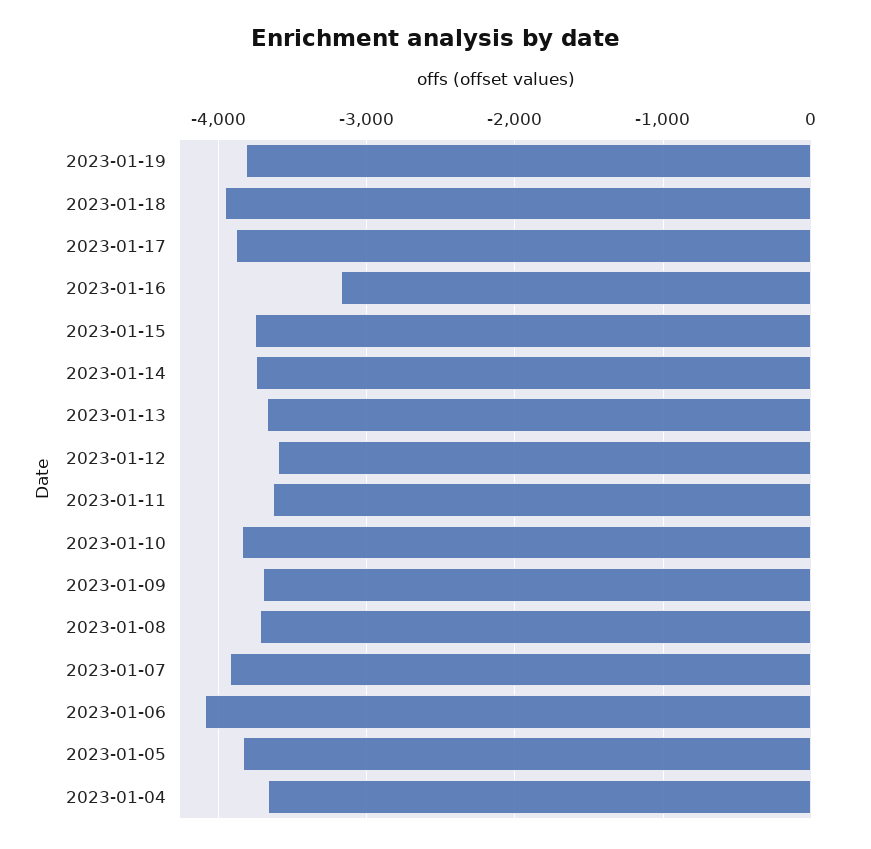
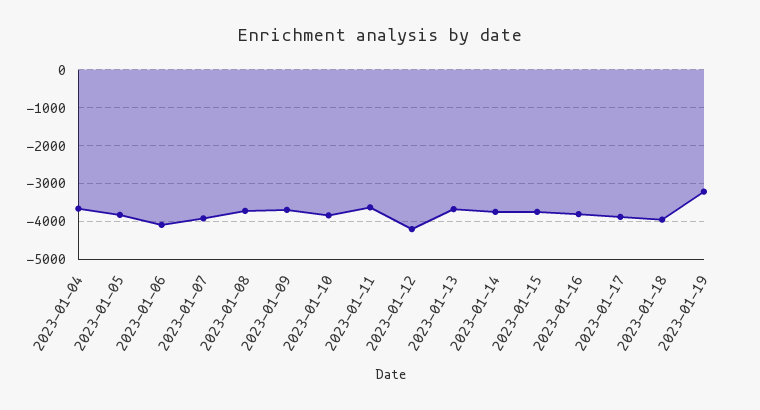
  {
-   "2023-01-19": -3800,
+   "2023-01-19": -3200,
    "2023-01-18": -4000,
    "2023-01-17": -3900,
-   "2023-01-16": -3200,
+   "2023-01-16": -3800,
    "2023-01-15": -3800,
    "2023-01-14": -3800,
    "2023-01-13": -3700,
-   "2023-01-12": -3600,
+   "2023-01-12": -4200,
    "2023-01-11": -3600,
    "2023-01-10": -3800,
    "2023-01-09": -3700,
    "2023-01-08": -3700,
    "2023-01-07": -3900,
    "2023-01-06": -4100,
    "2023-01-05": -3800,
    "2023-01-04": -3700
  }

